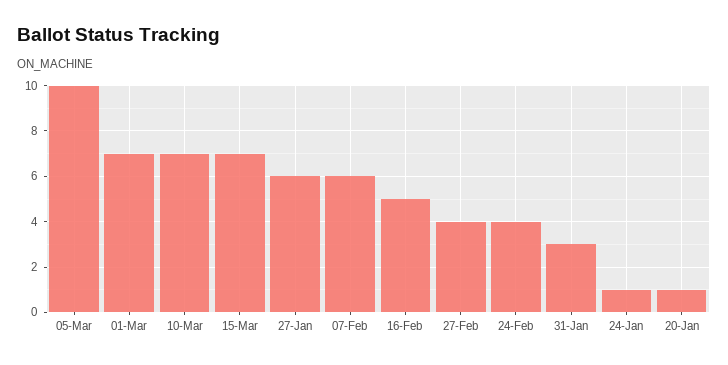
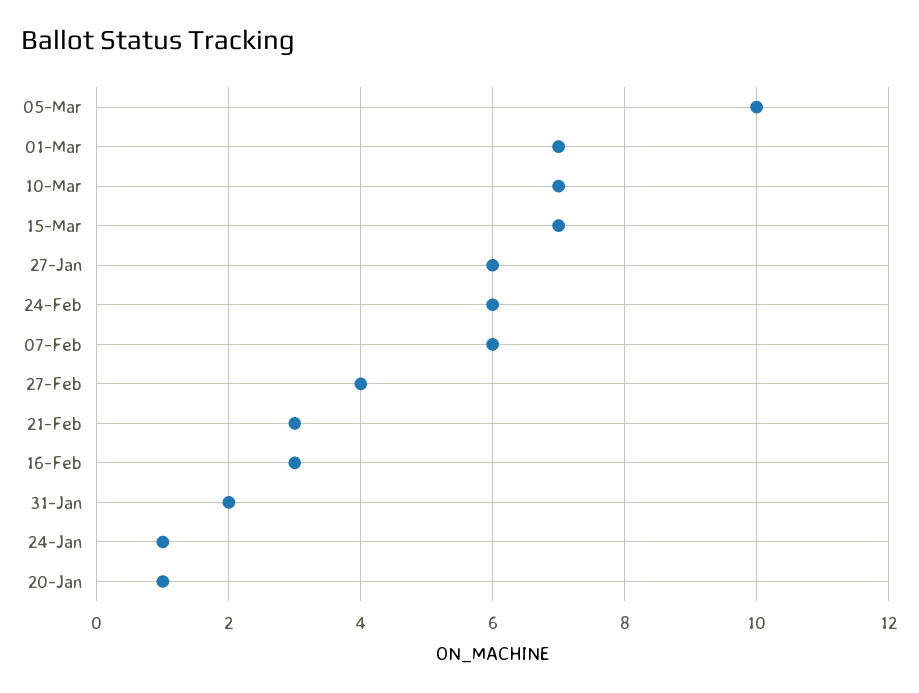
  {
    "05-Mar": 10,
    "01-Mar": 7,
    "10-Mar": 7,
    "15-Mar": 7,
    "27-Jan": 6,
    "07-Feb": 6,
-   "16-Feb": 5,
+   "16-Feb": 3,
    "27-Feb": 4,
-   "24-Feb": 4,
+   "24-Feb": 6,
-   "31-Jan": 3,
+   "31-Jan": 2,
    "24-Jan": 1,
-   "20-Jan": 1
+   "20-Jan": 1,
+   "21-Feb": 3
  }

